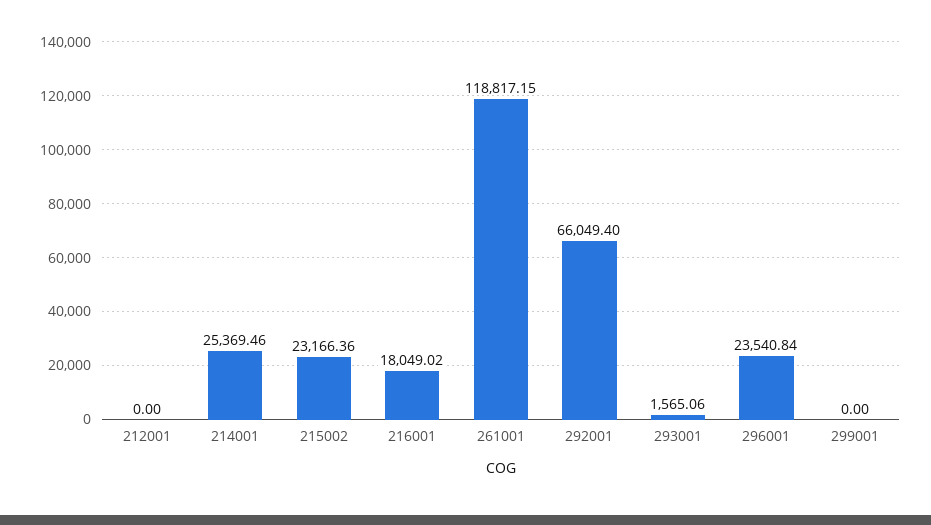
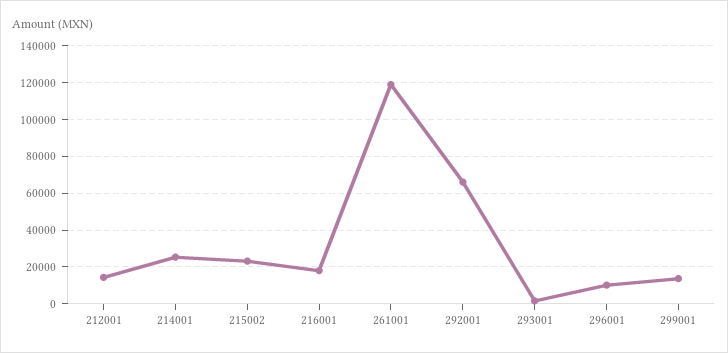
  {
-   "212001": 0,
+   "212001": 15000,
    "214001": 25369.46,
    "215002": 23166.36,
    "216001": 18049.02,
    "261001": 118817.15,
    "292001": 66049.4,
    "293001": 1565.06,
-   "296001": 23540.84,
+   "296001": 10000,
-   "299001": 0
+   "299001": 15000
  }

